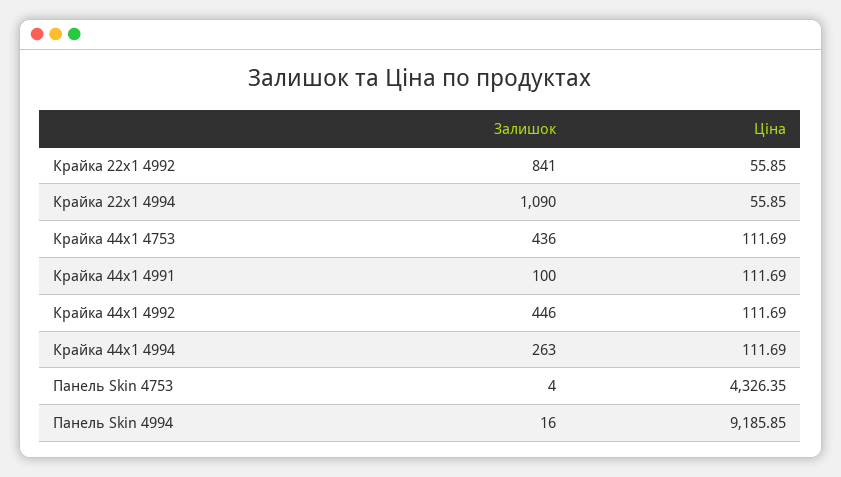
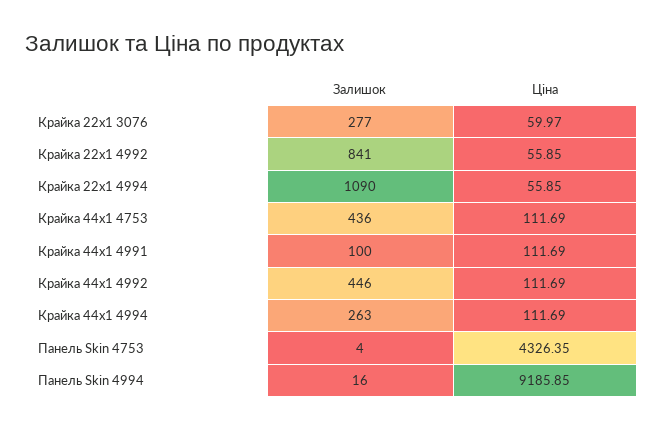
  {
    "Залишок": {
      "Крайка 22x1 4992": 841,
      "Крайка 22x1 4994": 1090,
      "Крайка 44x1 4753": 436,
      "Крайка 44x1 4991": 100,
      "Крайка 44x1 4992": 446,
      "Крайка 44x1 4994": 263,
      "Панель Skin 4753": 4,
-     "Панель Skin 4994": 16
+     "Панель Skin 4994": 16,
+     "Крайка 22x1 3076": 277
    },
    "Ціна": {
      "Крайка 22x1 4992": 55.85,
      "Крайка 22x1 4994": 55.85,
      "Крайка 44x1 4753": 111.69,
      "Крайка 44x1 4991": 111.69,
      "Крайка 44x1 4992": 111.69,
      "Крайка 44x1 4994": 111.69,
      "Панель Skin 4753": 4326.35,
-     "Панель Skin 4994": 9185.85
+     "Панель Skin 4994": 9185.85,
+     "Крайка 22x1 3076": 59.97
    }
  }

